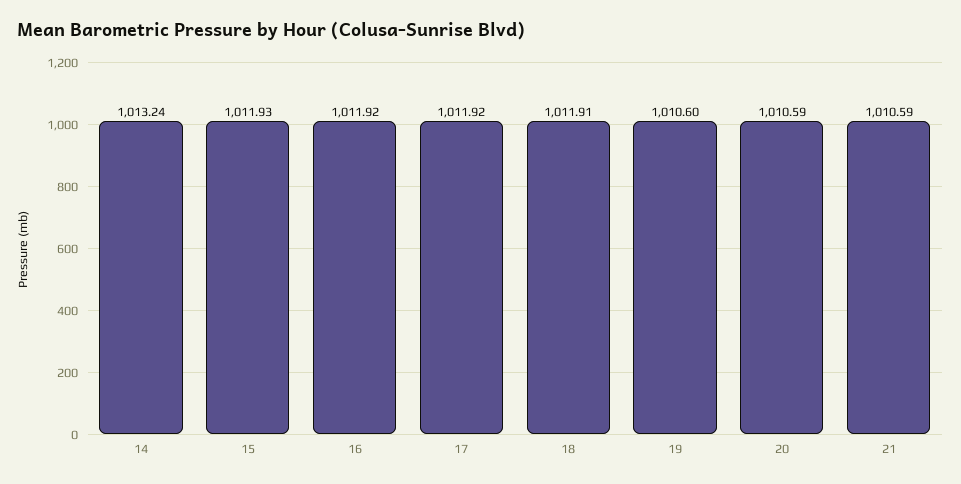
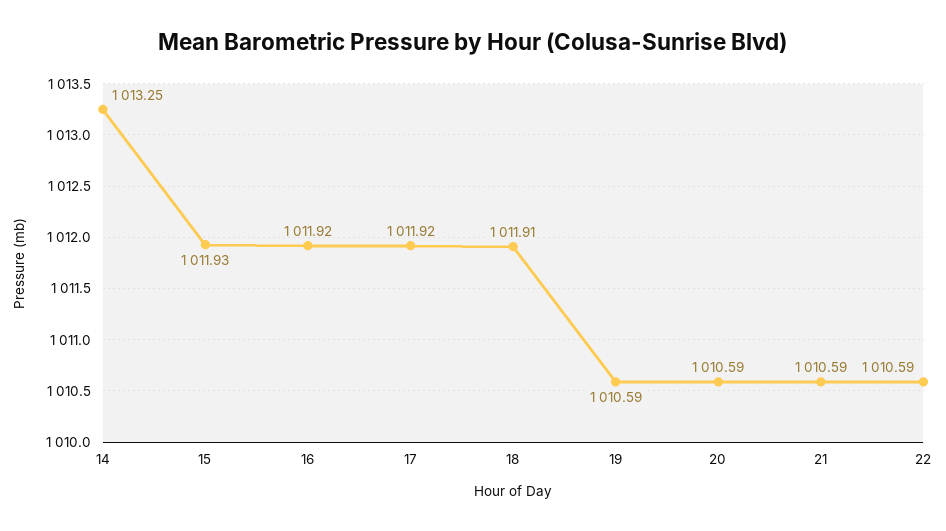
  {
-   "14": 1013.24,
+   "14": 1013.25,
    "15": 1011.93,
    "16": 1011.92,
    "17": 1011.92,
    "18": 1011.91,
-   "19": 1010.6,
+   "19": 1010.59,
    "20": 1010.59,
-   "21": 1010.59
+   "21": 1010.59,
+   "22": 1010.59
  }

